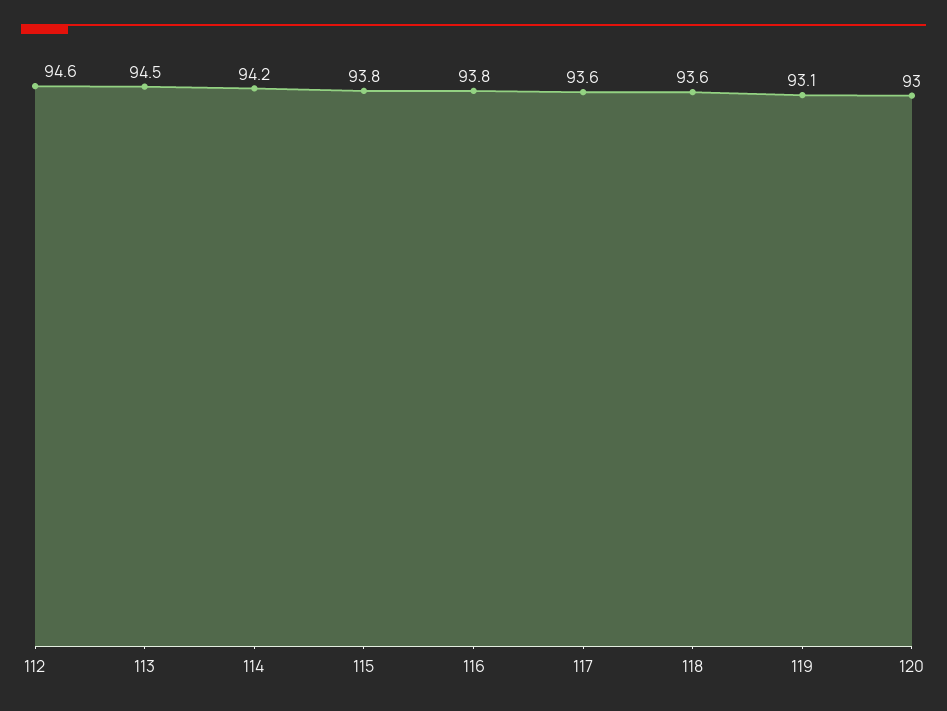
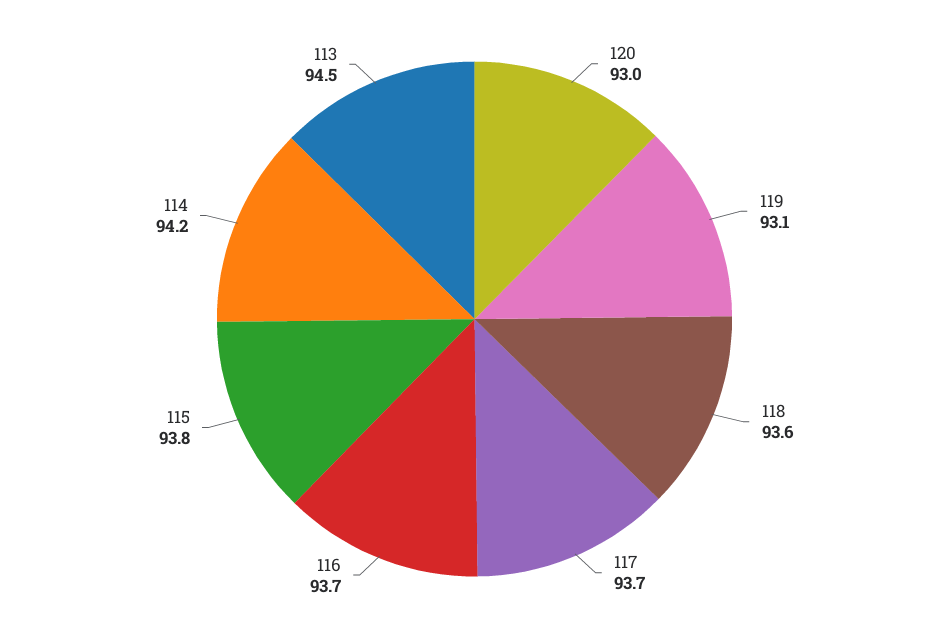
  {
-   "112": 94.6,
    "113": 94.5,
    "114": 94.2,
    "115": 93.8,
-   "116": 93.8,
+   "116": 93.7,
-   "117": 93.6,
+   "117": 93.7,
    "118": 93.6,
    "119": 93.1,
    "120": 93
  }

